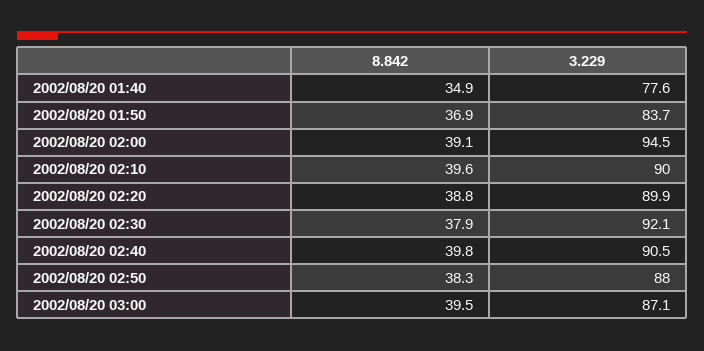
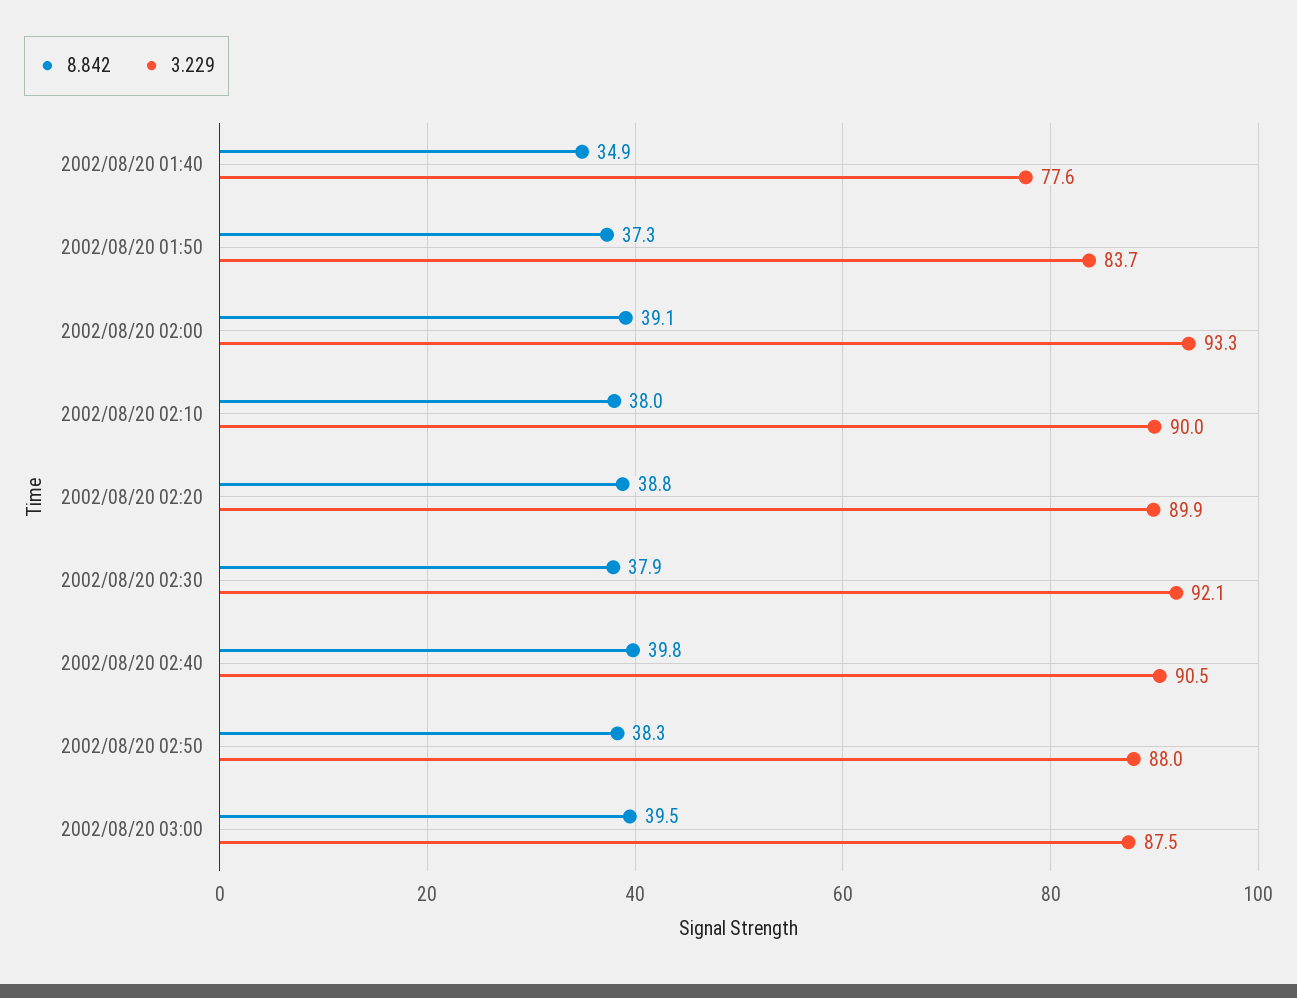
  {
    "8.842": {
      "2002/08/20 01:40": 34.9,
-     "2002/08/20 01:50": 36.9,
+     "2002/08/20 01:50": 37.3,
      "2002/08/20 02:00": 39.1,
-     "2002/08/20 02:10": 39.6,
+     "2002/08/20 02:10": 38,
      "2002/08/20 02:20": 38.8,
      "2002/08/20 02:30": 37.9,
      "2002/08/20 02:40": 39.8,
      "2002/08/20 02:50": 38.3,
      "2002/08/20 03:00": 39.5
    },
    "3.229": {
      "2002/08/20 01:40": 77.6,
      "2002/08/20 01:50": 83.7,
-     "2002/08/20 02:00": 94.5,
+     "2002/08/20 02:00": 93.3,
      "2002/08/20 02:10": 90,
      "2002/08/20 02:20": 89.9,
      "2002/08/20 02:30": 92.1,
      "2002/08/20 02:40": 90.5,
      "2002/08/20 02:50": 88,
-     "2002/08/20 03:00": 87.1
+     "2002/08/20 03:00": 87.5
    }
  }

